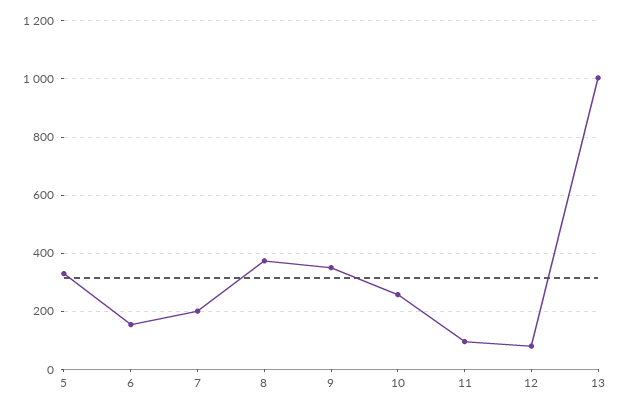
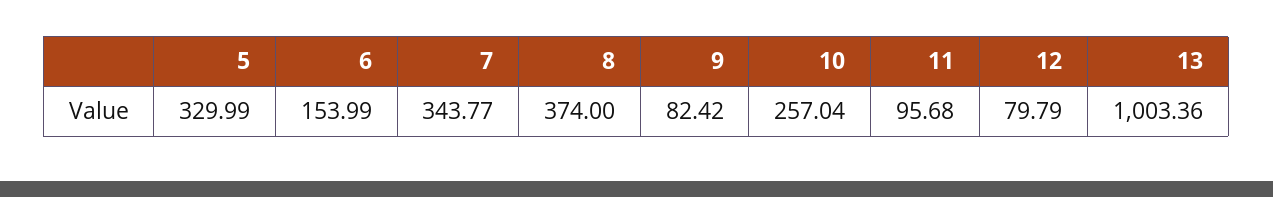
  {
    "5": 329.99,
    "6": 153.99,
-   "7": 200,
+   "7": 343.77,
    "8": 374,
-   "9": 350,
+   "9": 82.42,
    "10": 257.04,
    "11": 95.68,
    "12": 79.79,
    "13": 1003.36
  }

